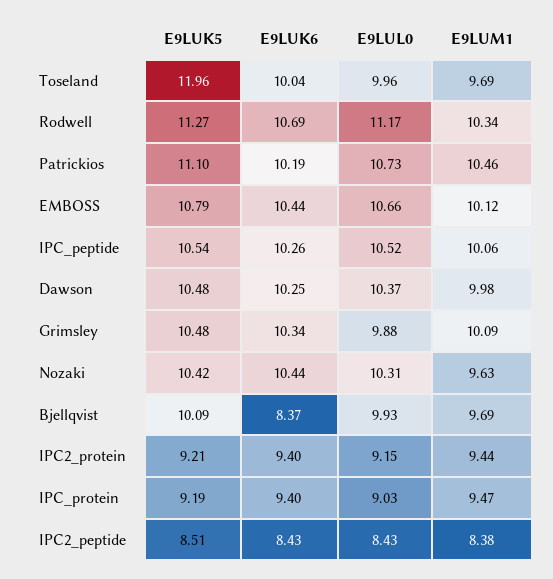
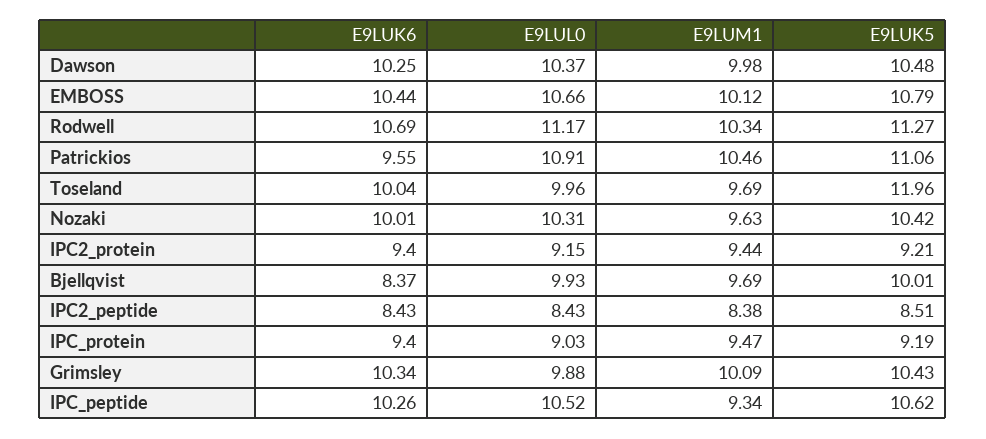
  {
    "E9LUK5": {
      "Toseland": 11.96,
      "Rodwell": 11.27,
-     "Patrickios": 11.1,
+     "Patrickios": 11.06,
      "EMBOSS": 10.79,
-     "IPC_peptide": 10.54,
+     "IPC_peptide": 10.62,
      "Dawson": 10.48,
-     "Grimsley": 10.48,
+     "Grimsley": 10.43,
      "Nozaki": 10.42,
-     "Bjellqvist": 10.09,
+     "Bjellqvist": 10.01,
      "IPC2_protein": 9.21,
      "IPC_protein": 9.19,
      "IPC2_peptide": 8.51
    },
    "E9LUK6": {
      "Toseland": 10.04,
      "Rodwell": 10.69,
-     "Patrickios": 10.19,
+     "Patrickios": 9.55,
      "EMBOSS": 10.44,
      "IPC_peptide": 10.26,
      "Dawson": 10.25,
      "Grimsley": 10.34,
-     "Nozaki": 10.44,
+     "Nozaki": 10.01,
      "Bjellqvist": 8.37,
      "IPC2_protein": 9.4,
      "IPC_protein": 9.4,
      "IPC2_peptide": 8.43
    },
    "E9LUL0": {
      "Toseland": 9.96,
      "Rodwell": 11.17,
-     "Patrickios": 10.73,
+     "Patrickios": 10.91,
      "EMBOSS": 10.66,
      "IPC_peptide": 10.52,
      "Dawson": 10.37,
      "Grimsley": 9.88,
      "Nozaki": 10.31,
      "Bjellqvist": 9.93,
      "IPC2_protein": 9.15,
      "IPC_protein": 9.03,
      "IPC2_peptide": 8.43
    },
    "E9LUM1": {
      "Toseland": 9.69,
      "Rodwell": 10.34,
      "Patrickios": 10.46,
      "EMBOSS": 10.12,
-     "IPC_peptide": 10.06,
+     "IPC_peptide": 9.34,
      "Dawson": 9.98,
      "Grimsley": 10.09,
      "Nozaki": 9.63,
      "Bjellqvist": 9.69,
      "IPC2_protein": 9.44,
      "IPC_protein": 9.47,
      "IPC2_peptide": 8.38
    }
  }

